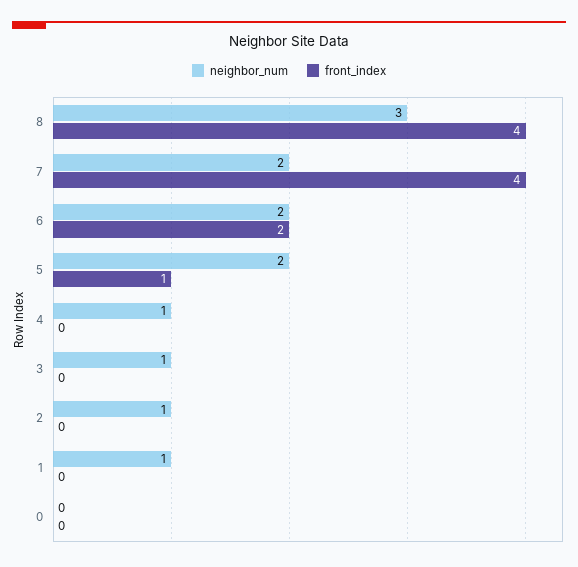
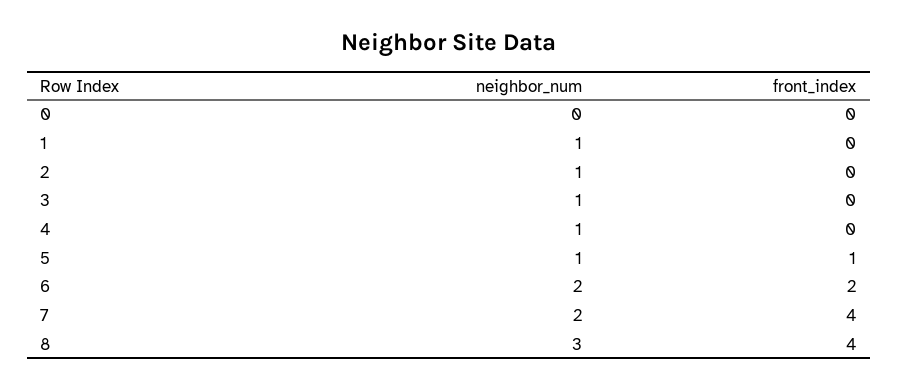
  {
    "neighbor_num": {
      "8": 3,
      "7": 2,
      "6": 2,
-     "5": 2,
+     "5": 1,
      "4": 1,
      "3": 1,
      "2": 1,
      "1": 1,
      "0": 0
    },
    "front_index": {
      "8": 4,
      "7": 4,
      "6": 2,
      "5": 1,
      "4": 0,
      "3": 0,
      "2": 0,
      "1": 0,
      "0": 0
    }
  }

